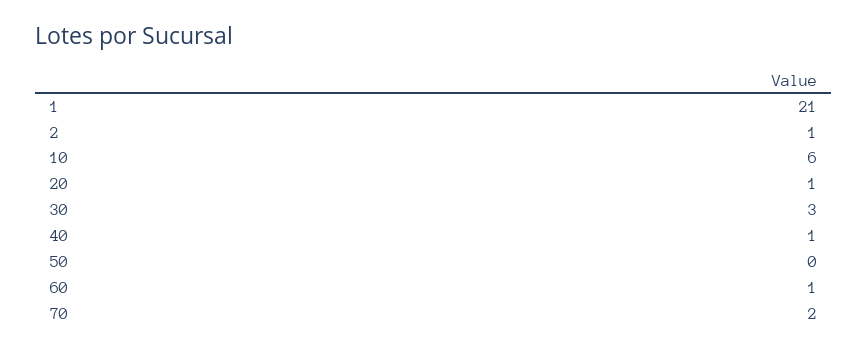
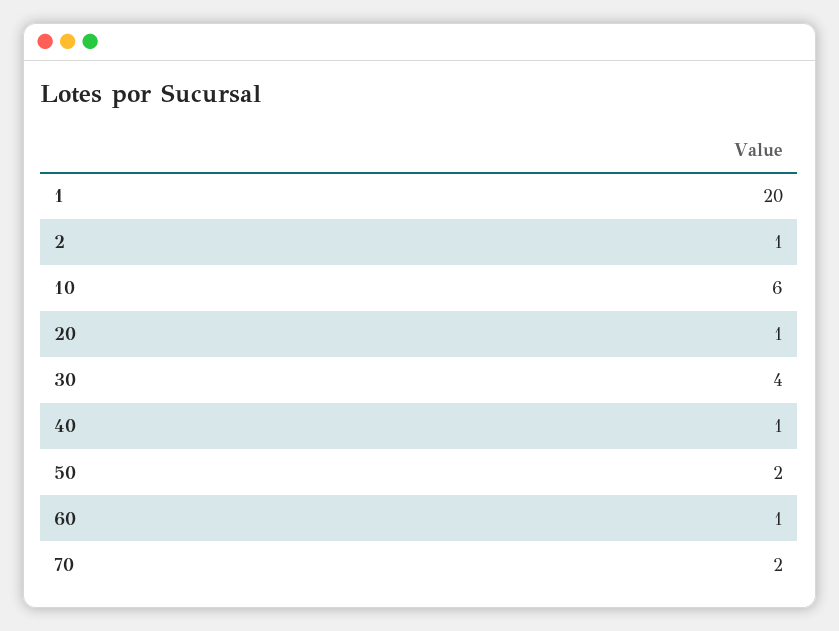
  {
-   "1": 21,
+   "1": 20,
    "2": 1,
    "10": 6,
    "20": 1,
-   "30": 3,
+   "30": 4,
    "40": 1,
-   "50": 0,
+   "50": 2,
    "60": 1,
    "70": 2
  }

